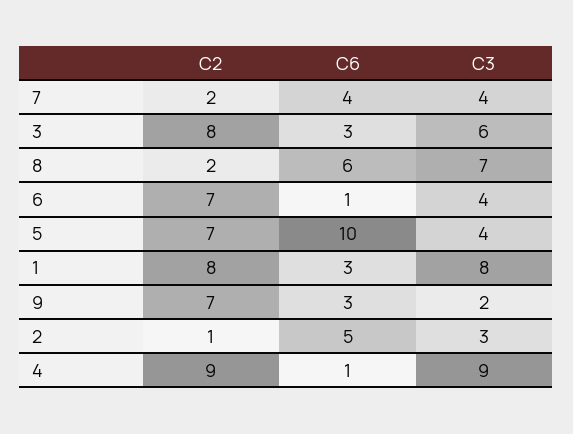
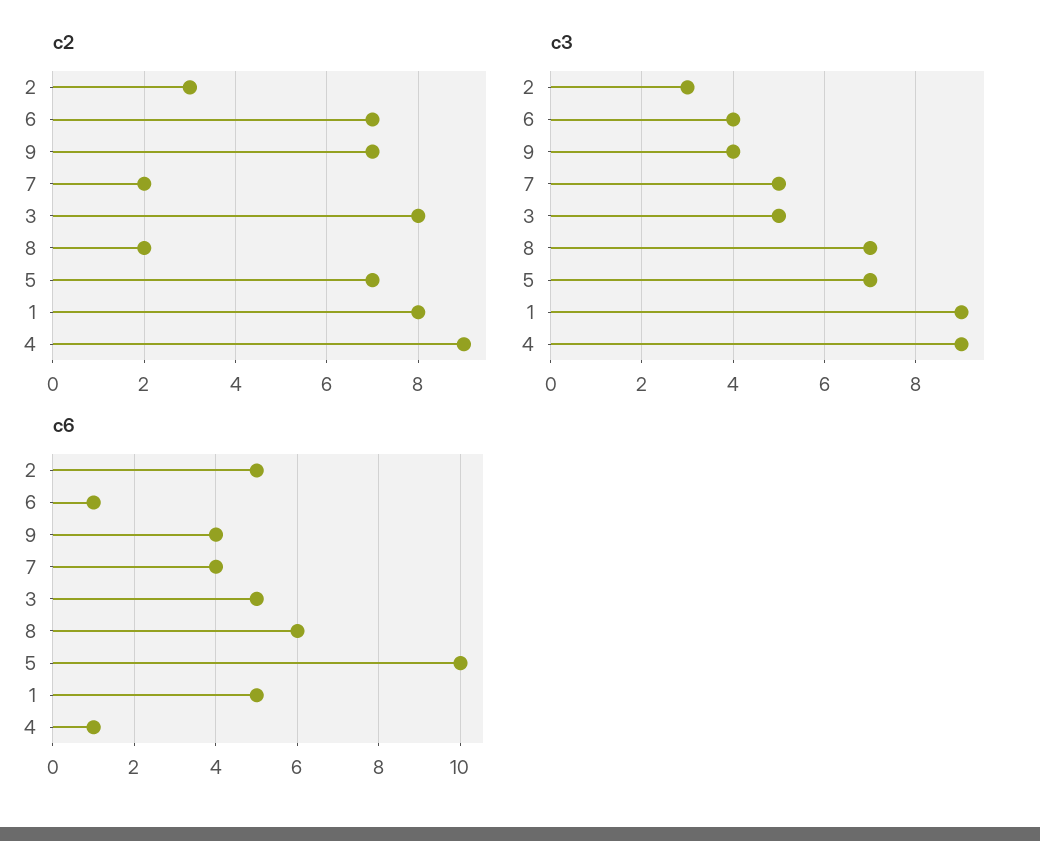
  {
    "C2": {
      "7": 2,
      "3": 8,
      "8": 2,
      "6": 7,
      "5": 7,
      "1": 8,
      "9": 7,
-     "2": 1,
+     "2": 3,
      "4": 9
    },
    "C6": {
      "7": 4,
-     "3": 3,
+     "3": 5,
      "8": 6,
      "6": 1,
      "5": 10,
-     "1": 3,
+     "1": 5,
-     "9": 3,
+     "9": 4,
      "2": 5,
      "4": 1
    },
    "C3": {
-     "7": 4,
+     "7": 5,
-     "3": 6,
+     "3": 5,
      "8": 7,
      "6": 4,
-     "5": 4,
+     "5": 7,
-     "1": 8,
+     "1": 9,
-     "9": 2,
+     "9": 4,
      "2": 3,
      "4": 9
    }
  }

